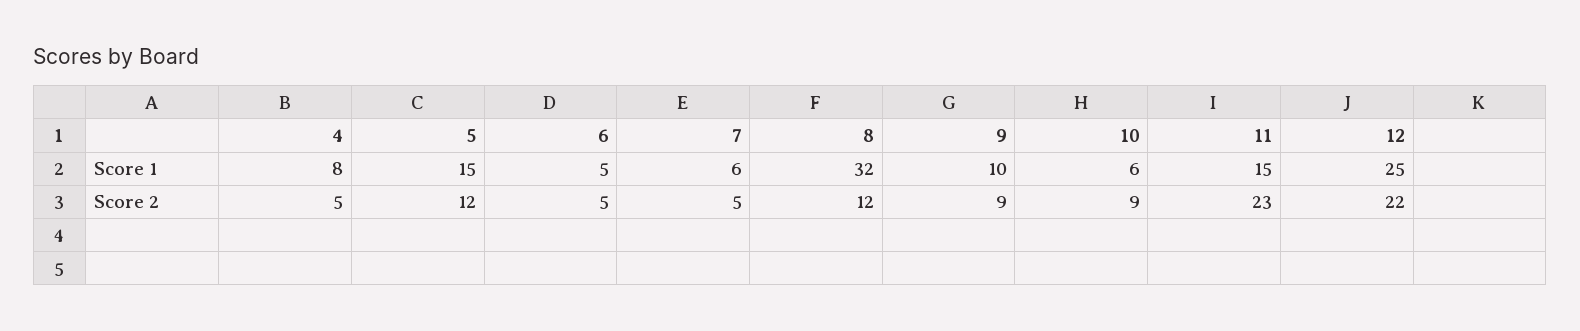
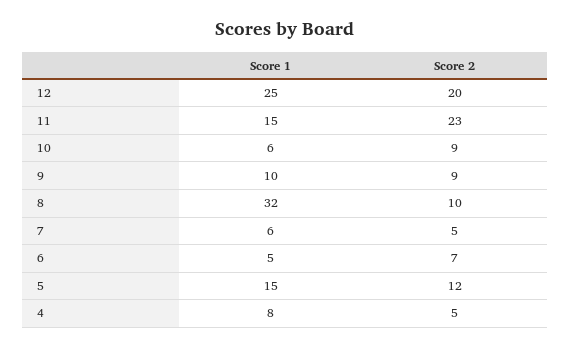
  {
    "4": {
      "Score 1": 8,
      "Score 2": 5
    },
    "5": {
      "Score 1": 15,
      "Score 2": 12
    },
    "6": {
      "Score 1": 5,
-     "Score 2": 5
+     "Score 2": 7
    },
    "7": {
      "Score 1": 6,
      "Score 2": 5
    },
    "8": {
      "Score 1": 32,
-     "Score 2": 12
+     "Score 2": 10
    },
    "9": {
      "Score 1": 10,
      "Score 2": 9
    },
    "10": {
      "Score 1": 6,
      "Score 2": 9
    },
    "11": {
      "Score 1": 15,
      "Score 2": 23
    },
    "12": {
      "Score 1": 25,
-     "Score 2": 22
+     "Score 2": 20
    }
  }

